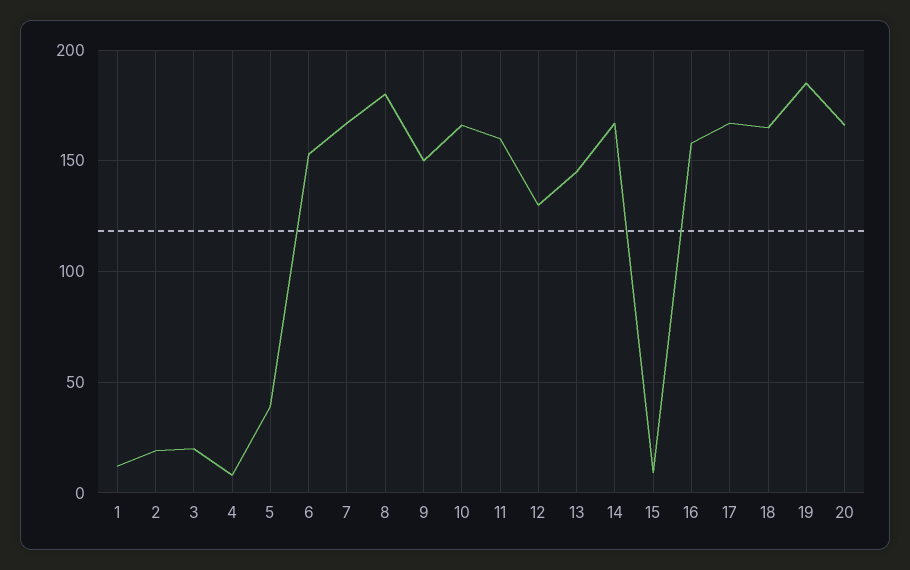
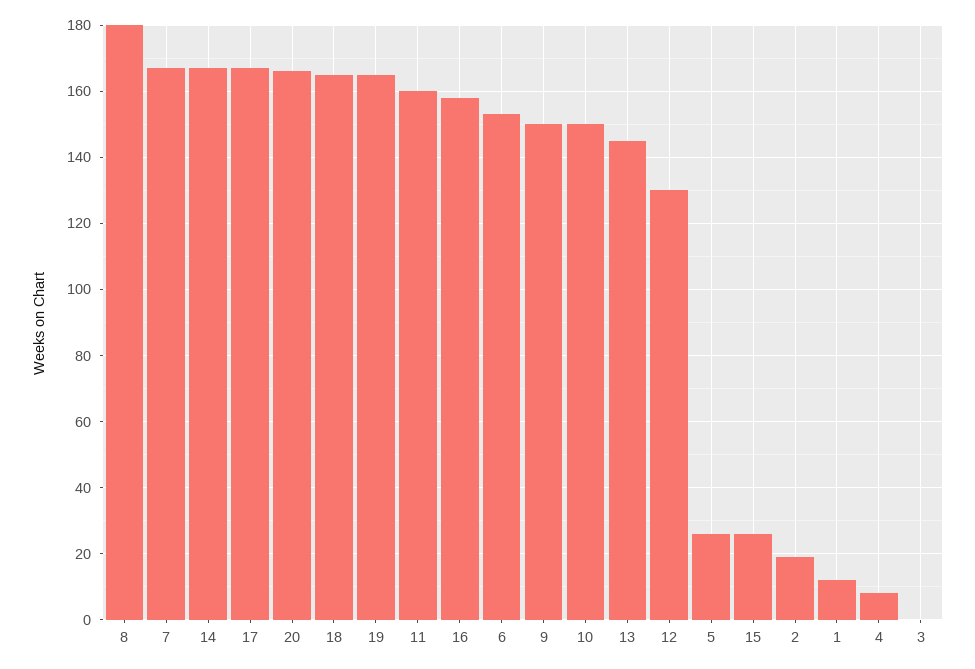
  {
    "1": 10,
    "2": 20,
-   "3": 20,
+   "3": 0,
    "4": 10,
-   "5": 40,
+   "5": 25,
    "6": 155,
    "7": 165,
    "8": 180,
    "9": 150,
-   "10": 165,
+   "10": 150,
    "11": 160,
    "12": 130,
    "13": 145,
    "14": 165,
-   "15": 10,
+   "15": 25,
    "16": 160,
    "17": 165,
    "18": 165,
-   "19": 185,
+   "19": 165,
    "20": 165
  }

